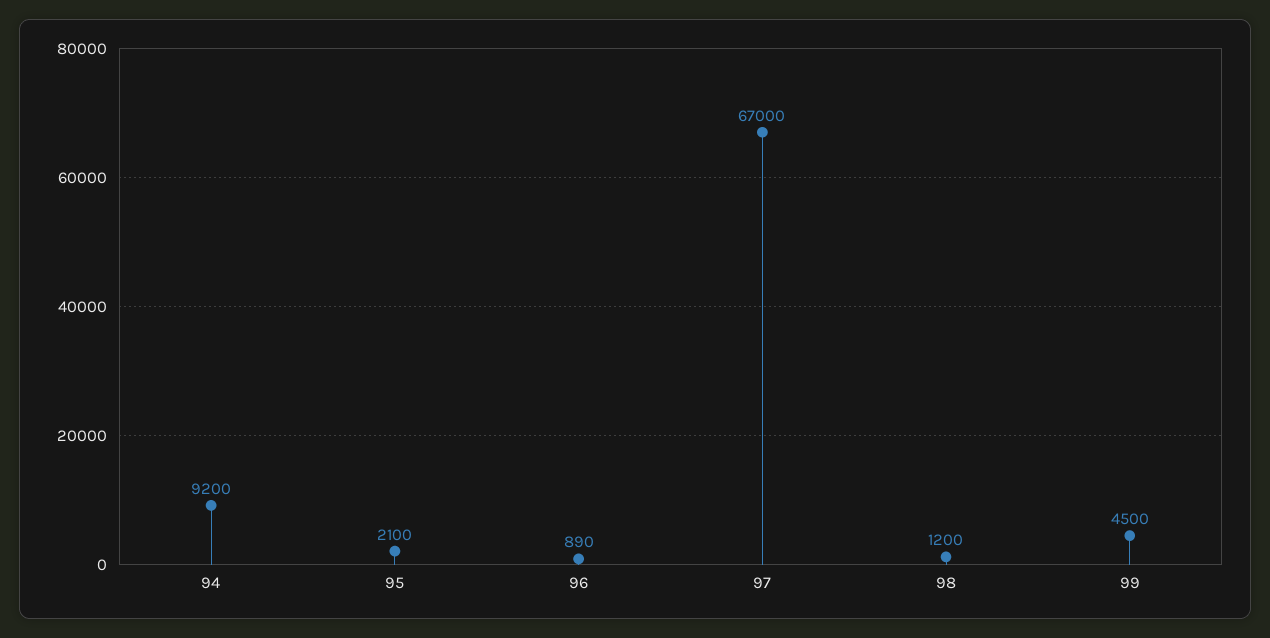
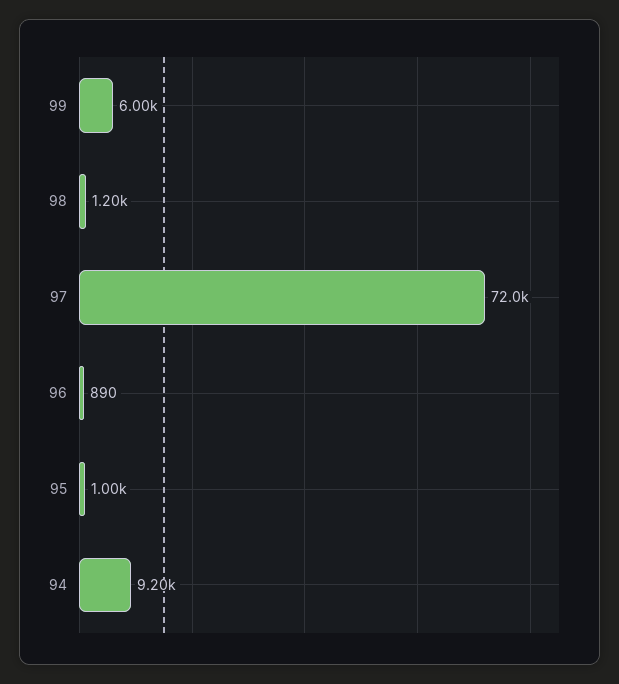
  {
    "94": 9200,
-   "95": 2100,
+   "95": 1000,
    "96": 890,
-   "97": 67000,
+   "97": 72000,
    "98": 1200,
-   "99": 4500
+   "99": 6000
  }

